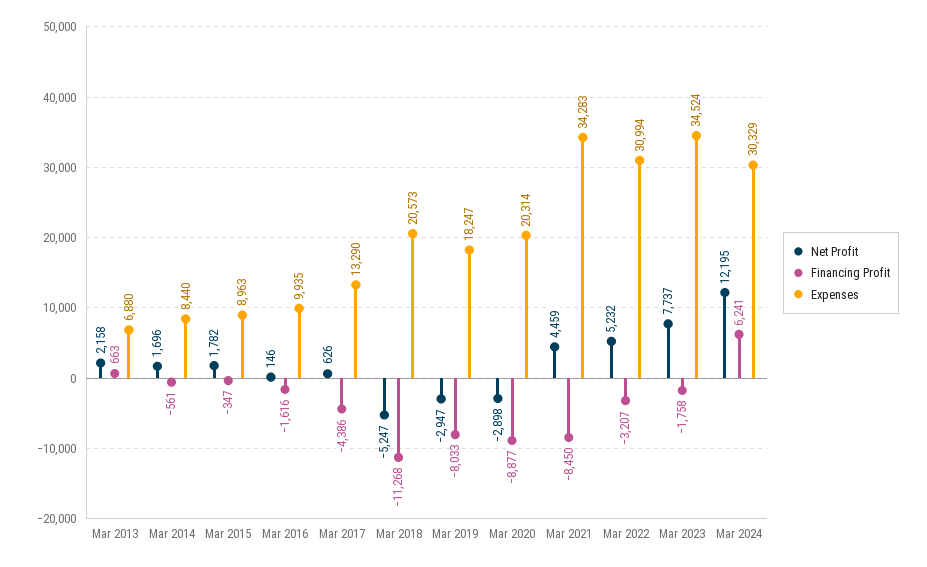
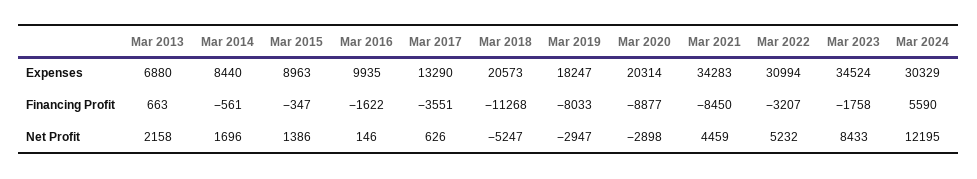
  {
    "Net Profit": {
      "Mar 2013": 2158,
      "Mar 2014": 1696,
-     "Mar 2015": 1782,
+     "Mar 2015": 1386,
      "Mar 2016": 146,
      "Mar 2017": 626,
      "Mar 2018": -5247,
      "Mar 2019": -2947,
      "Mar 2020": -2898,
      "Mar 2021": 4459,
      "Mar 2022": 5232,
-     "Mar 2023": 7737,
+     "Mar 2023": 8433,
      "Mar 2024": 12195
    },
    "Financing Profit": {
      "Mar 2013": 663,
      "Mar 2014": -561,
      "Mar 2015": -347,
-     "Mar 2016": -1616,
+     "Mar 2016": -1622,
-     "Mar 2017": -4386,
+     "Mar 2017": -3551,
      "Mar 2018": -11268,
      "Mar 2019": -8033,
      "Mar 2020": -8877,
      "Mar 2021": -8450,
      "Mar 2022": -3207,
      "Mar 2023": -1758,
-     "Mar 2024": 6241
+     "Mar 2024": 5590
    },
    "Expenses": {
      "Mar 2013": 6880,
      "Mar 2014": 8440,
      "Mar 2015": 8963,
      "Mar 2016": 9935,
      "Mar 2017": 13290,
      "Mar 2018": 20573,
      "Mar 2019": 18247,
      "Mar 2020": 20314,
      "Mar 2021": 34283,
      "Mar 2022": 30994,
      "Mar 2023": 34524,
      "Mar 2024": 30329
    }
  }

